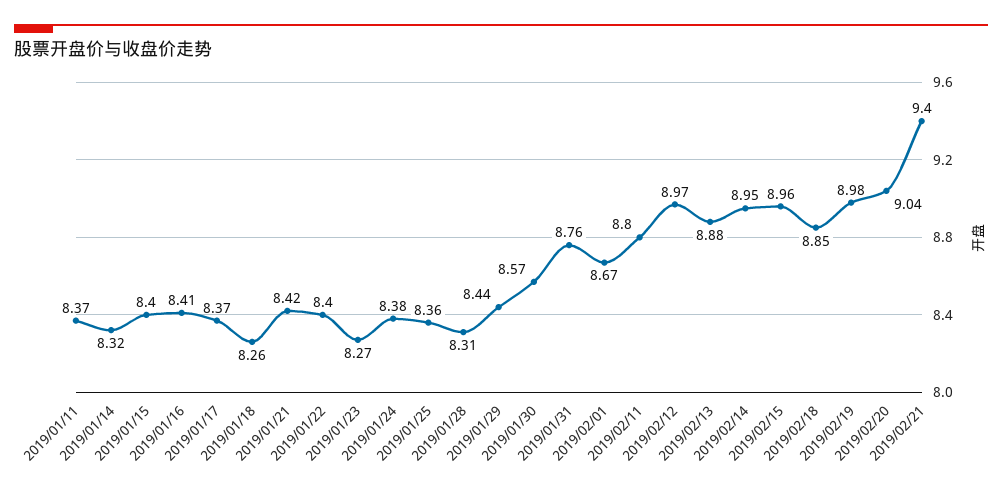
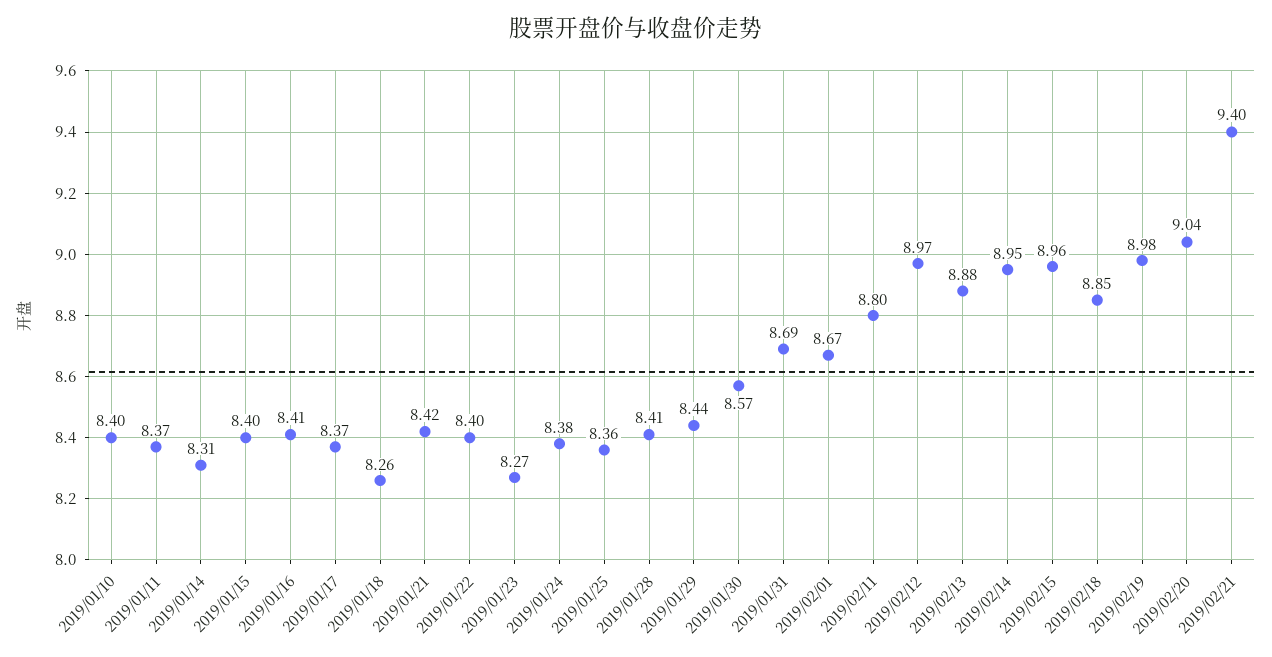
  {
    "2019/01/11": 8.37,
-   "2019/01/14": 8.32,
+   "2019/01/14": 8.31,
    "2019/01/15": 8.4,
    "2019/01/16": 8.41,
    "2019/01/17": 8.37,
    "2019/01/18": 8.26,
    "2019/01/21": 8.42,
    "2019/01/22": 8.4,
    "2019/01/23": 8.27,
    "2019/01/24": 8.38,
    "2019/01/25": 8.36,
-   "2019/01/28": 8.31,
+   "2019/01/28": 8.41,
    "2019/01/29": 8.44,
    "2019/01/30": 8.57,
-   "2019/01/31": 8.76,
+   "2019/01/31": 8.69,
    "2019/02/01": 8.67,
    "2019/02/11": 8.8,
    "2019/02/12": 8.97,
    "2019/02/13": 8.88,
    "2019/02/14": 8.95,
    "2019/02/15": 8.96,
    "2019/02/18": 8.85,
    "2019/02/19": 8.98,
    "2019/02/20": 9.04,
-   "2019/02/21": 9.4
+   "2019/02/21": 9.4,
+   "2019/01/10": 8.4
  }

